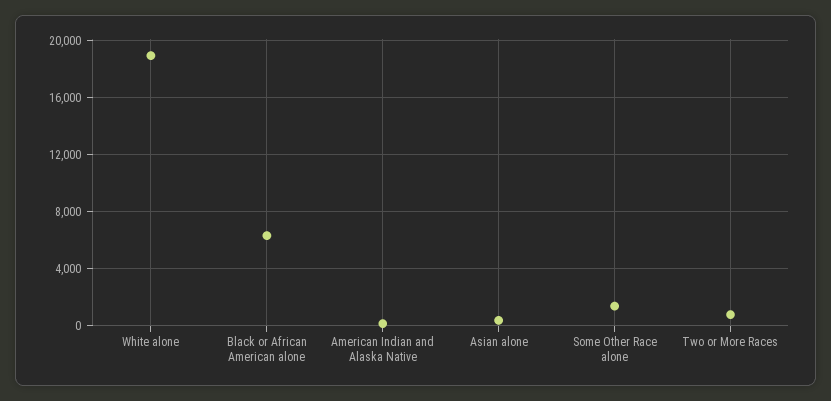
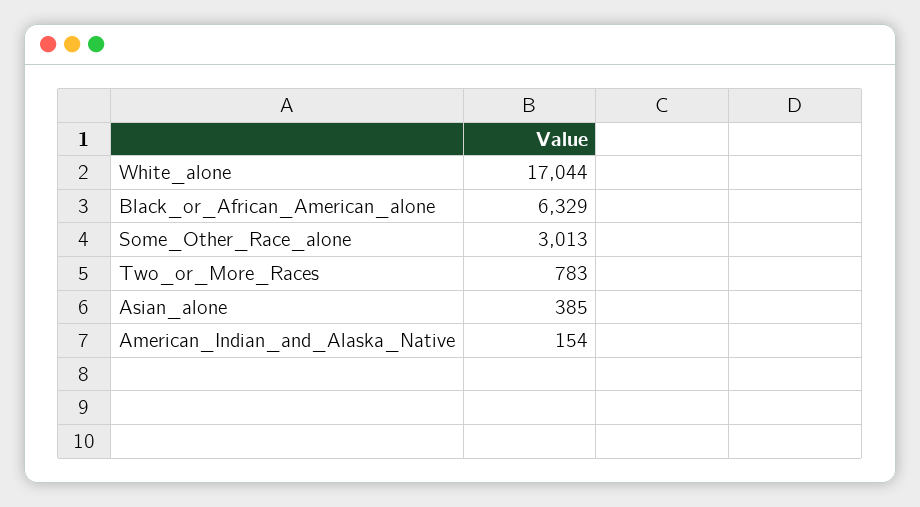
  {
-   "White alone": 19000,
+   "White alone": 17044,
    "Black or African American alone": 6329,
    "American Indian and Alaska Native": 154,
    "Asian alone": 385,
-   "Some Other Race alone": 1500,
+   "Some Other Race alone": 3013,
    "Two or More Races": 783
  }

